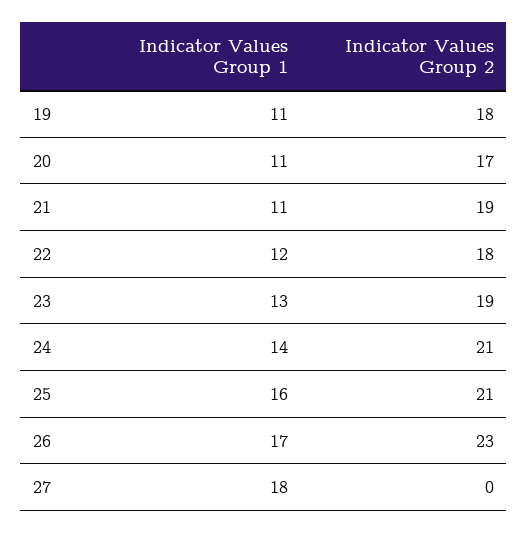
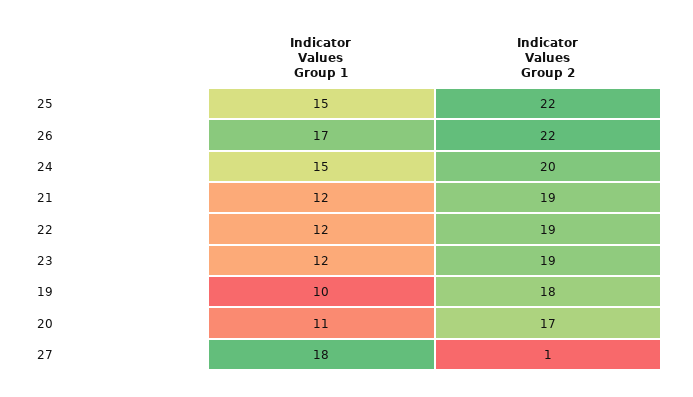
  {
    "Indicator Values Group 1": {
-     "19": 11,
+     "19": 10,
      "20": 11,
-     "21": 11,
+     "21": 12,
      "22": 12,
-     "23": 13,
+     "23": 12,
-     "24": 14,
+     "24": 15,
-     "25": 16,
+     "25": 15,
      "26": 17,
      "27": 18
    },
    "Indicator Values Group 2": {
      "19": 18,
      "20": 17,
      "21": 19,
-     "22": 18,
+     "22": 19,
      "23": 19,
-     "24": 21,
+     "24": 20,
-     "25": 21,
+     "25": 22,
-     "26": 23,
+     "26": 22,
-     "27": 0
+     "27": 1
    }
  }

